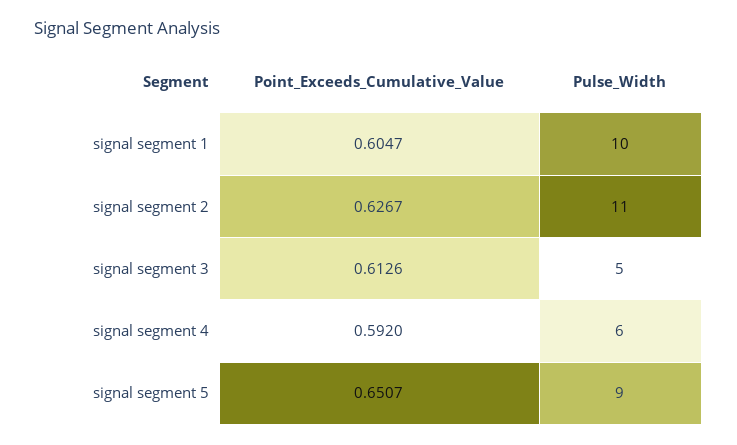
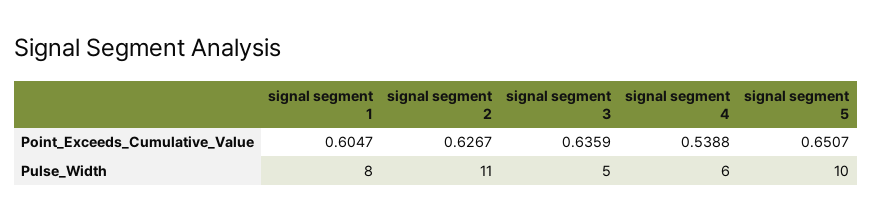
  {
    "Point_Exceeds_Cumulative_Value": {
      "signal segment 1": 0.6047,
      "signal segment 2": 0.6267,
-     "signal segment 3": 0.6126,
+     "signal segment 3": 0.6359,
-     "signal segment 4": 0.592,
+     "signal segment 4": 0.5388,
      "signal segment 5": 0.6507
    },
    "Pulse_Width": {
-     "signal segment 1": 10,
+     "signal segment 1": 8,
      "signal segment 2": 11,
      "signal segment 3": 5,
      "signal segment 4": 6,
-     "signal segment 5": 9
+     "signal segment 5": 10
    }
  }

